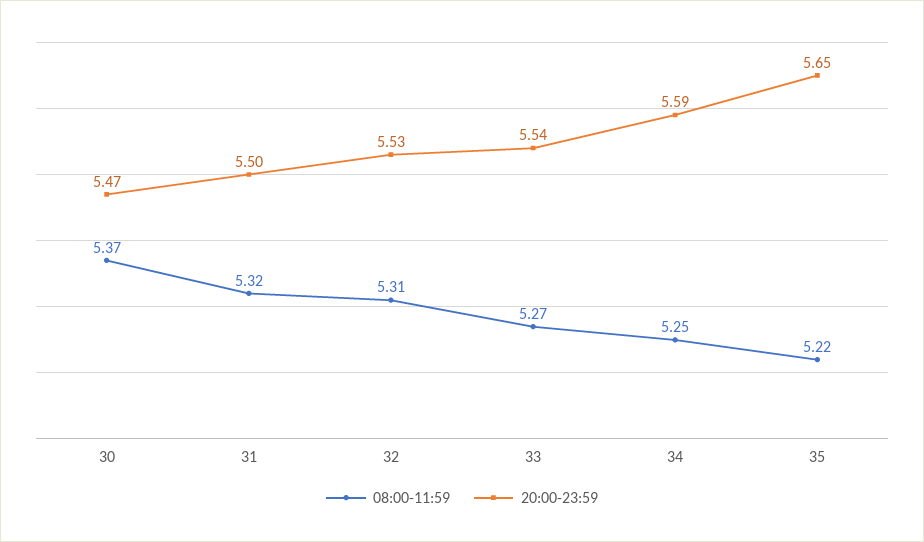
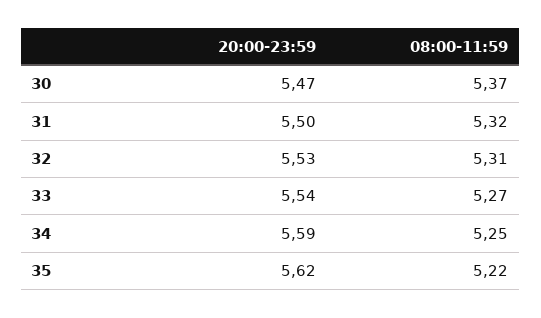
  {
    "08:00-11:59": {
      "30": 5.37,
      "31": 5.32,
      "32": 5.31,
      "33": 5.27,
      "34": 5.25,
      "35": 5.22
    },
    "20:00-23:59": {
      "30": 5.47,
      "31": 5.5,
      "32": 5.53,
      "33": 5.54,
      "34": 5.59,
-     "35": 5.65
+     "35": 5.62
    }
  }

